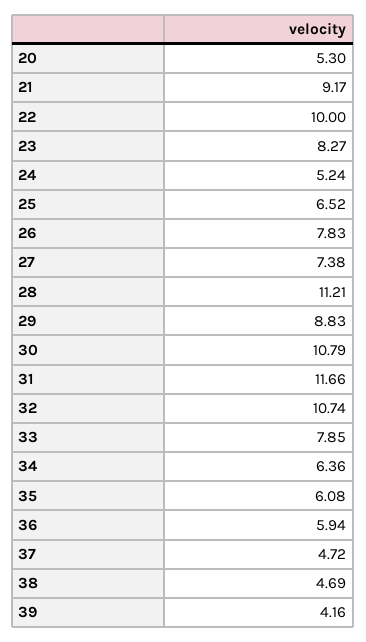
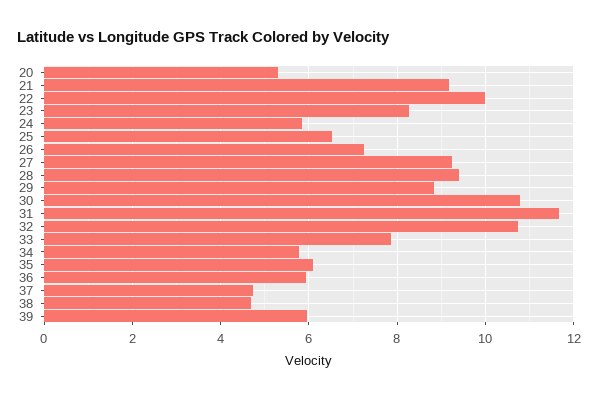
  {
    "20": 5.3,
    "21": 9.17,
    "22": 10,
    "23": 8.27,
-   "24": 5.24,
+   "24": 5.8,
    "25": 6.52,
-   "26": 7.83,
+   "26": 7.2,
-   "27": 7.38,
+   "27": 9.2,
-   "28": 11.21,
+   "28": 9.4,
    "29": 8.83,
    "30": 10.79,
    "31": 11.66,
    "32": 10.74,
    "33": 7.85,
-   "34": 6.36,
+   "34": 5.8,
    "35": 6.08,
    "36": 5.94,
    "37": 4.72,
    "38": 4.69,
-   "39": 4.16
+   "39": 6
  }

